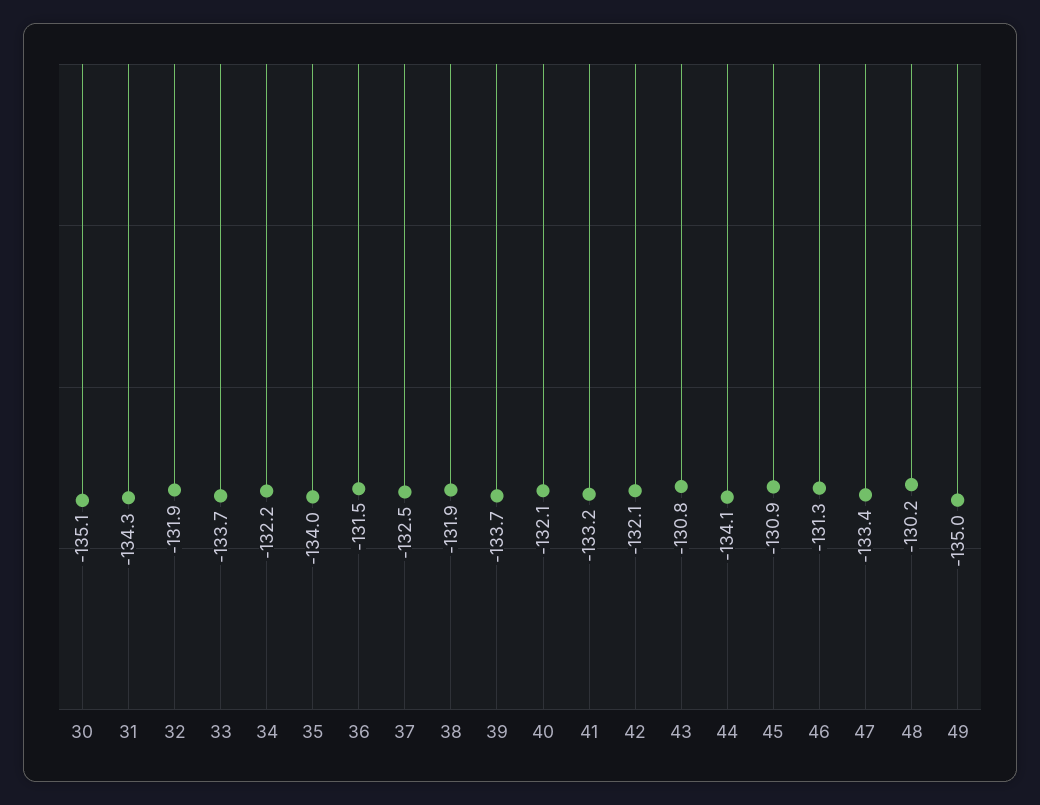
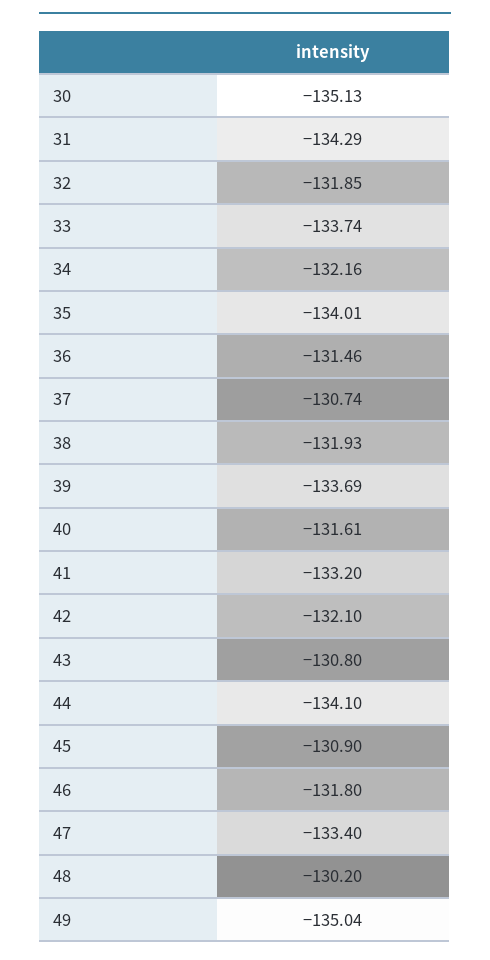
  {
    "30": -135.13,
    "31": -134.29,
    "32": -131.85,
    "33": -133.74,
    "34": -132.16,
    "35": -134.01,
    "36": -131.46,
-   "37": -132.5,
+   "37": -130.74,
    "38": -131.93,
    "39": -133.69,
-   "40": -132.1,
+   "40": -131.61,
    "41": -133.2,
    "42": -132.1,
    "43": -130.8,
    "44": -134.1,
    "45": -130.9,
-   "46": -131.3,
+   "46": -131.8,
    "47": -133.4,
    "48": -130.2,
    "49": -135.04
  }

